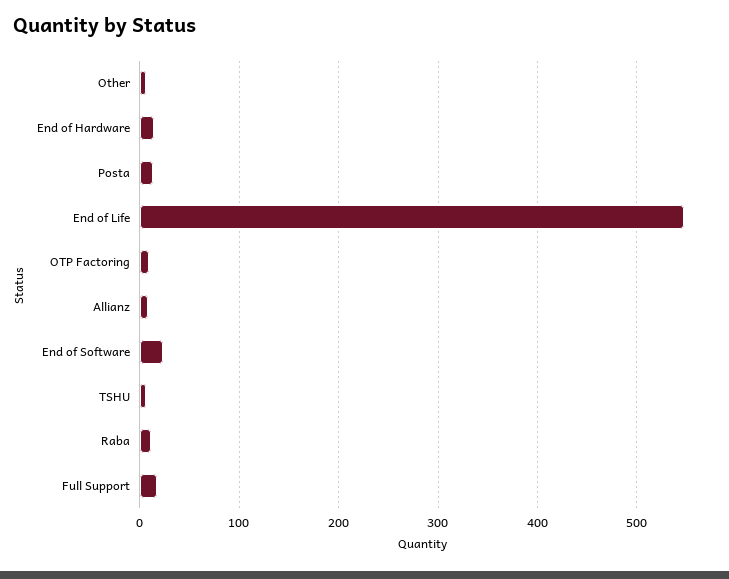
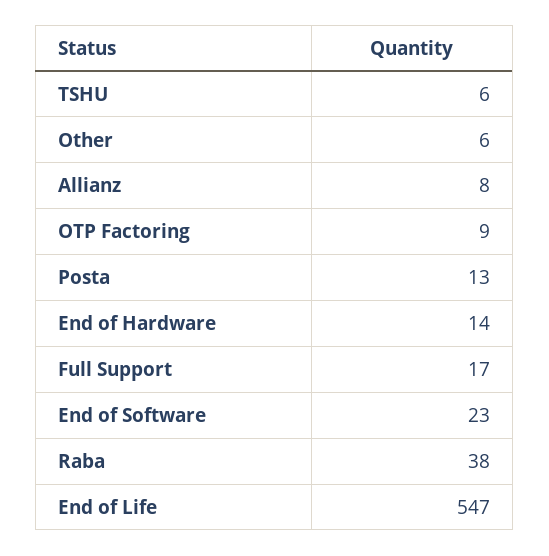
  {
    "Other": 6,
    "End of Hardware": 14,
    "Posta": 13,
    "End of Life": 547,
    "OTP Factoring": 9,
    "Allianz": 8,
    "End of Software": 23,
    "TSHU": 6,
-   "Raba": 10,
+   "Raba": 38,
    "Full Support": 17
  }

